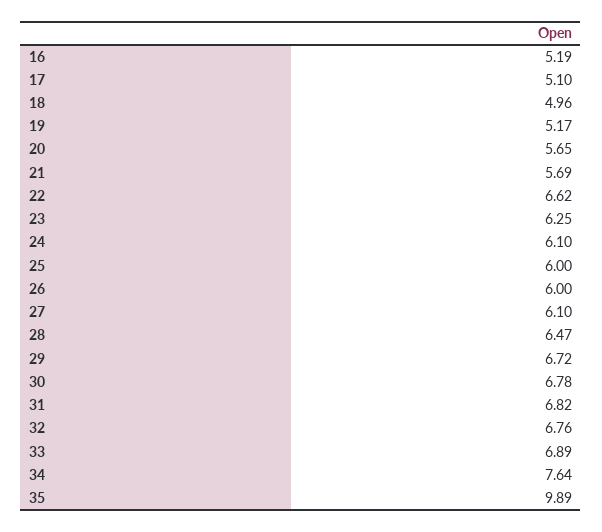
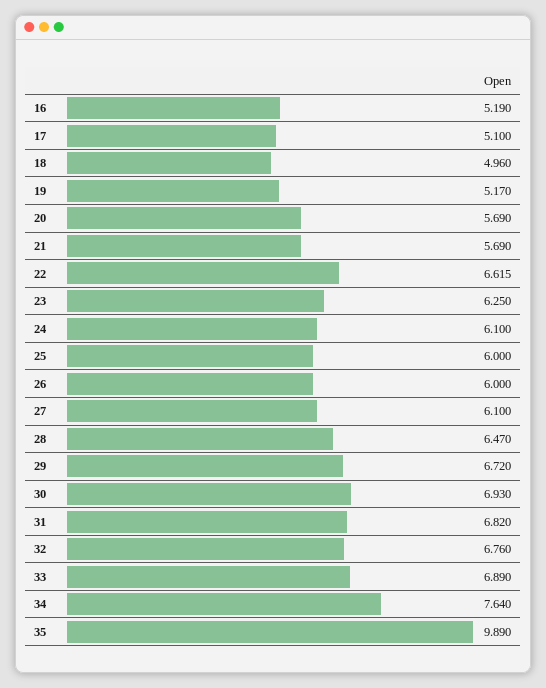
  {
    "16": 5.19,
    "17": 5.1,
    "18": 4.96,
    "19": 5.17,
-   "20": 5.65,
+   "20": 5.69,
    "21": 5.69,
    "22": 6.615,
    "23": 6.25,
    "24": 6.1,
    "25": 6,
    "26": 6,
    "27": 6.1,
    "28": 6.47,
    "29": 6.72,
-   "30": 6.78,
+   "30": 6.93,
    "31": 6.82,
    "32": 6.76,
    "33": 6.89,
    "34": 7.64,
    "35": 9.89
  }

